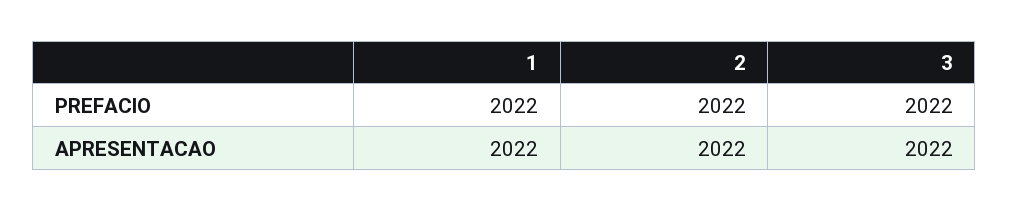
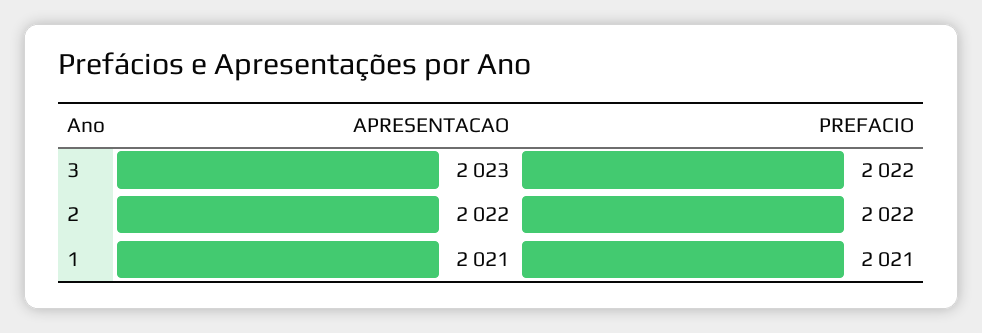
  {
    "1": {
-     "PREFACIO": 2022,
+     "PREFACIO": 2021,
-     "APRESENTACAO": 2022
+     "APRESENTACAO": 2021
    },
    "2": {
      "PREFACIO": 2022,
      "APRESENTACAO": 2022
    },
    "3": {
      "PREFACIO": 2022,
-     "APRESENTACAO": 2022
+     "APRESENTACAO": 2023
    }
  }

